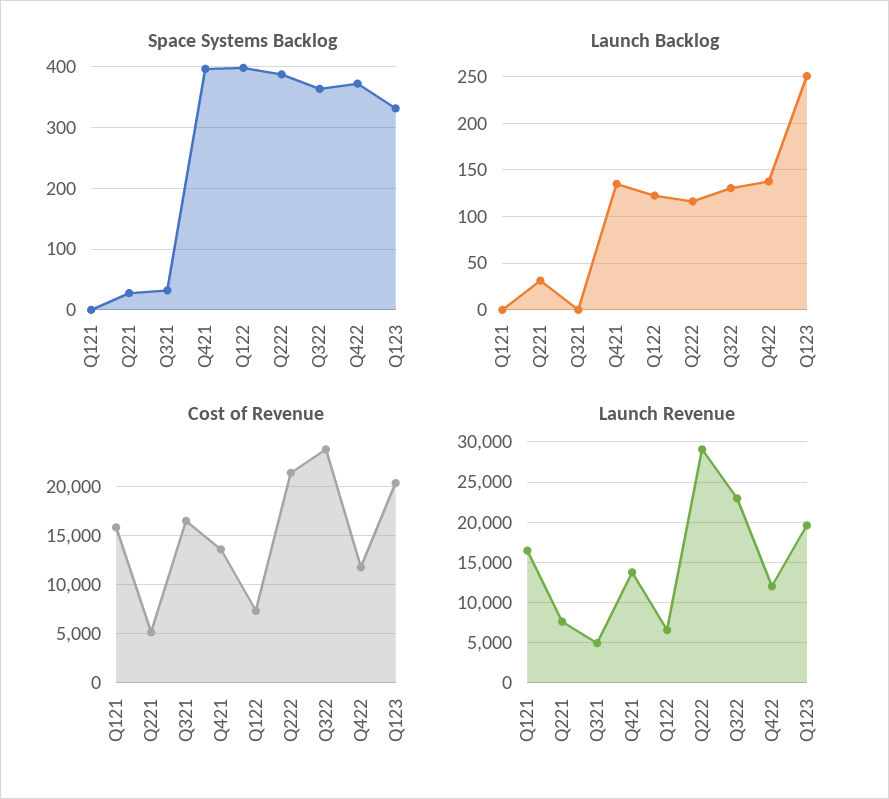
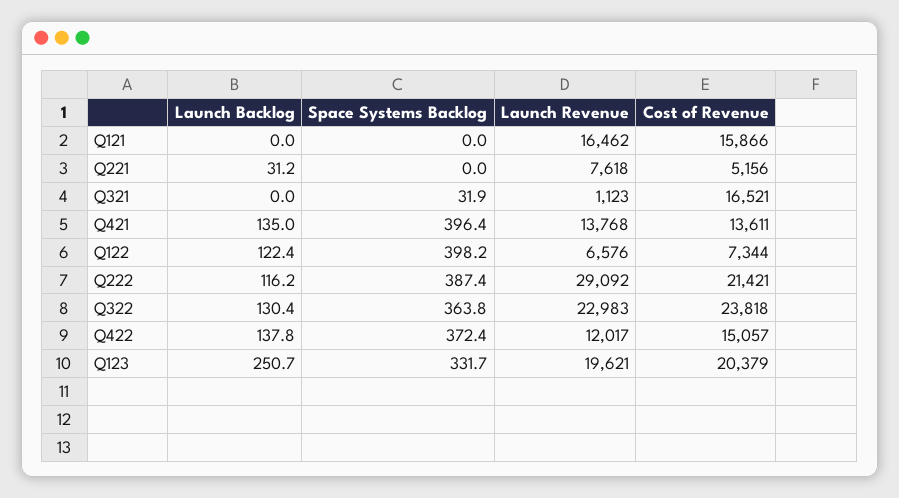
  {
    "Space Systems Backlog": {
      "Q121": 0,
-     "Q221": 30,
+     "Q221": 0,
      "Q321": 31.9,
      "Q421": 396.4,
      "Q122": 398.2,
      "Q222": 387.4,
      "Q322": 363.8,
      "Q422": 372.4,
      "Q123": 331.7
    },
    "Launch Backlog": {
      "Q121": 0,
      "Q221": 31.2,
      "Q321": 0,
      "Q421": 135,
      "Q122": 122.4,
      "Q222": 116.2,
      "Q322": 130.4,
      "Q422": 137.8,
      "Q123": 250.7
    },
    "Cost of Revenue": {
      "Q121": 15866,
      "Q221": 5156,
      "Q321": 16521,
      "Q421": 13611,
      "Q122": 7344,
      "Q222": 21421,
      "Q322": 23818,
-     "Q422": 12000,
+     "Q422": 15057,
      "Q123": 20379
    },
    "Launch Revenue": {
      "Q121": 16462,
      "Q221": 7618,
-     "Q321": 5000,
+     "Q321": 1123,
      "Q421": 13768,
      "Q122": 6576,
      "Q222": 29092,
      "Q322": 22983,
      "Q422": 12017,
      "Q123": 19621
    }
  }

